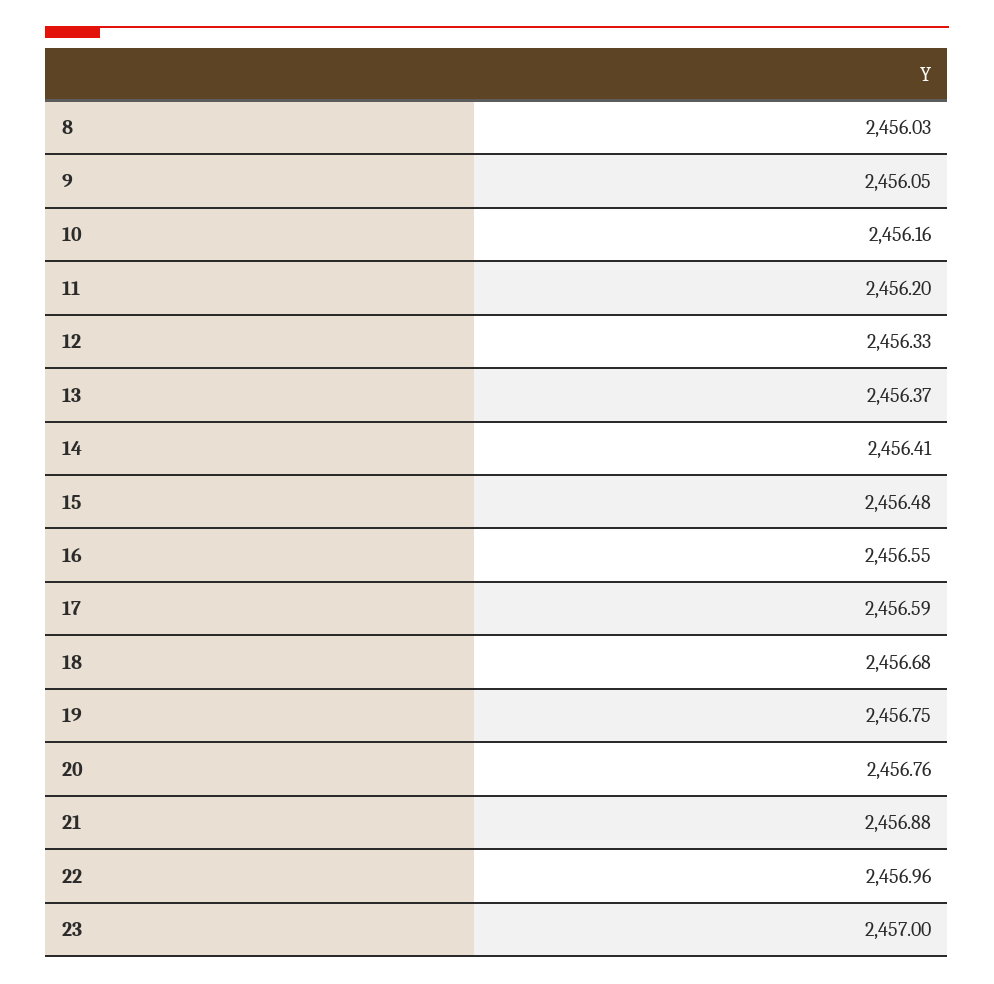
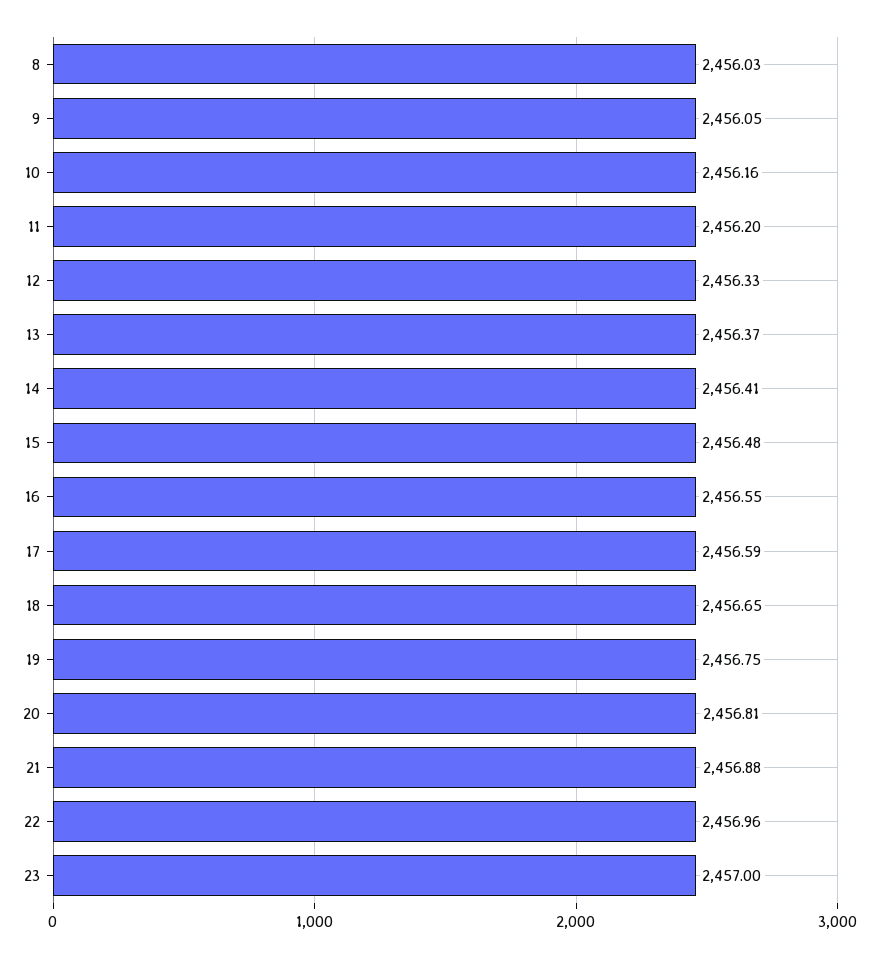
  {
    "8": 2456.03,
    "9": 2456.05,
    "10": 2456.16,
    "11": 2456.2,
    "12": 2456.33,
    "13": 2456.37,
    "14": 2456.41,
    "15": 2456.48,
    "16": 2456.55,
    "17": 2456.59,
-   "18": 2456.68,
+   "18": 2456.65,
    "19": 2456.75,
-   "20": 2456.76,
+   "20": 2456.81,
    "21": 2456.88,
    "22": 2456.96,
    "23": 2457
  }

